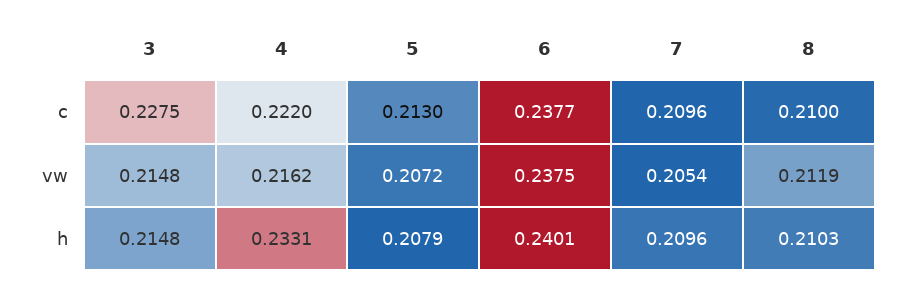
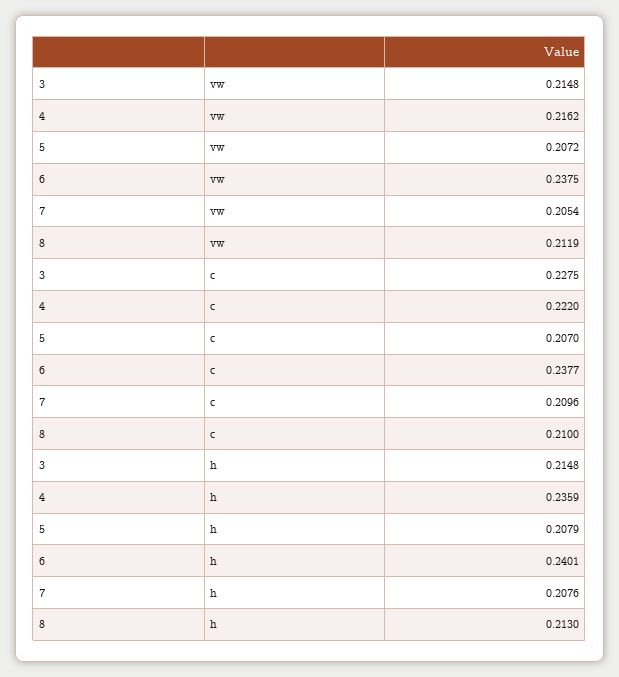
  {
    "3": {
      "c": 0.2275,
      "vw": 0.2148,
      "h": 0.2148
    },
    "4": {
      "c": 0.222,
      "vw": 0.2162,
-     "h": 0.2331
+     "h": 0.2359
    },
    "5": {
-     "c": 0.213,
+     "c": 0.207,
      "vw": 0.2072,
      "h": 0.2079
    },
    "6": {
      "c": 0.2377,
      "vw": 0.2375,
      "h": 0.2401
    },
    "7": {
      "c": 0.2096,
      "vw": 0.2054,
-     "h": 0.2096
+     "h": 0.2076
    },
    "8": {
      "c": 0.21,
      "vw": 0.2119,
-     "h": 0.2103
+     "h": 0.213
    }
  }

